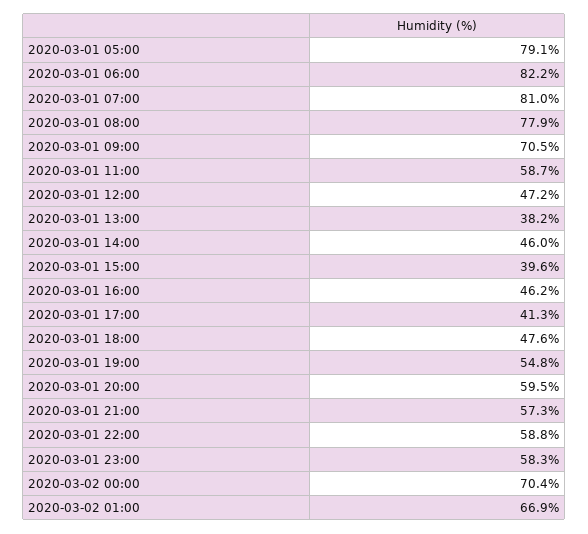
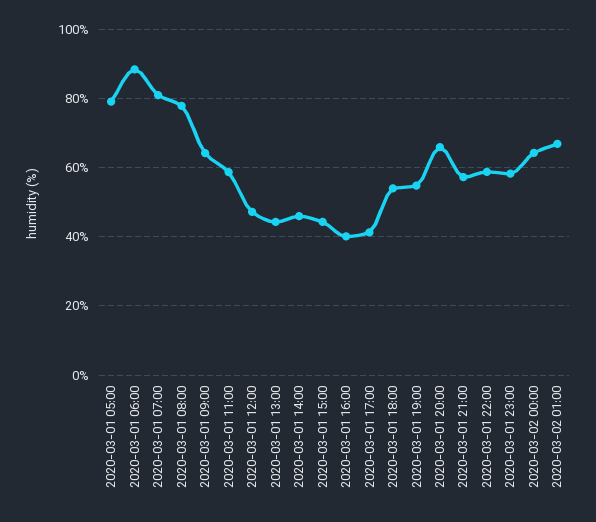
  {
    "2020-03-01 05:00": 79.1,
-   "2020-03-01 06:00": 82.2,
+   "2020-03-01 06:00": 88,
    "2020-03-01 07:00": 81,
    "2020-03-01 08:00": 77.9,
-   "2020-03-01 09:00": 70.5,
+   "2020-03-01 09:00": 64,
    "2020-03-01 11:00": 58.7,
    "2020-03-01 12:00": 47.2,
-   "2020-03-01 13:00": 38.2,
+   "2020-03-01 13:00": 44,
    "2020-03-01 14:00": 46,
-   "2020-03-01 15:00": 39.6,
+   "2020-03-01 15:00": 44,
-   "2020-03-01 16:00": 46.2,
+   "2020-03-01 16:00": 40,
    "2020-03-01 17:00": 41.3,
-   "2020-03-01 18:00": 47.6,
+   "2020-03-01 18:00": 54,
    "2020-03-01 19:00": 54.8,
-   "2020-03-01 20:00": 59.5,
+   "2020-03-01 20:00": 66,
    "2020-03-01 21:00": 57.3,
    "2020-03-01 22:00": 58.8,
    "2020-03-01 23:00": 58.3,
-   "2020-03-02 00:00": 70.4,
+   "2020-03-02 00:00": 64,
    "2020-03-02 01:00": 66.9
  }

